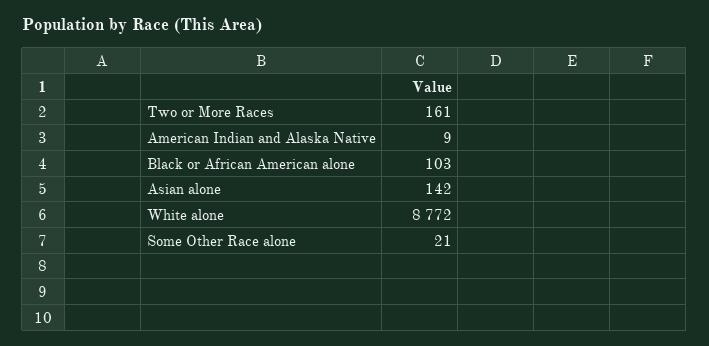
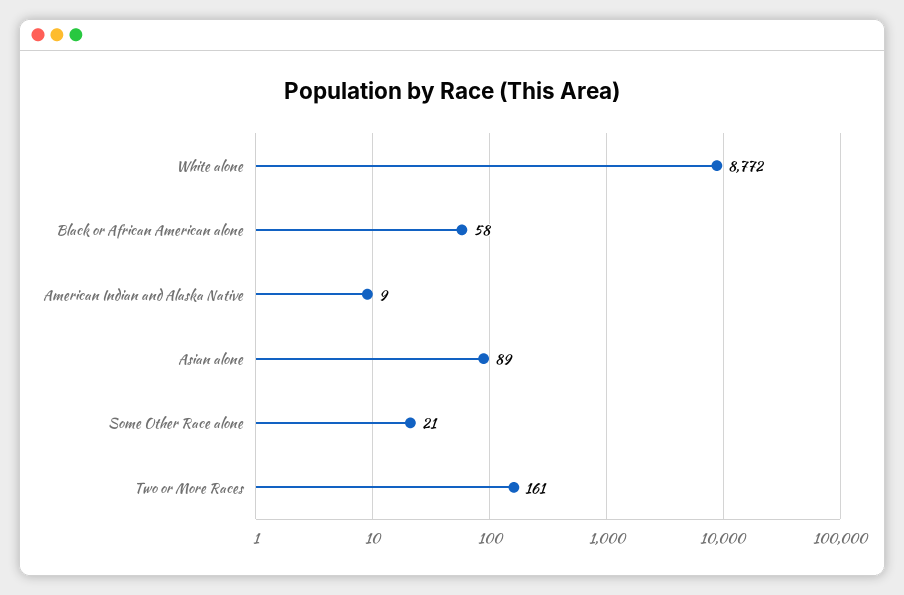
  {
    "Two or More Races": 161,
    "American Indian and Alaska Native": 9,
-   "Black or African American alone": 103,
+   "Black or African American alone": 58,
-   "Asian alone": 142,
+   "Asian alone": 89,
    "White alone": 8772,
    "Some Other Race alone": 21
  }

